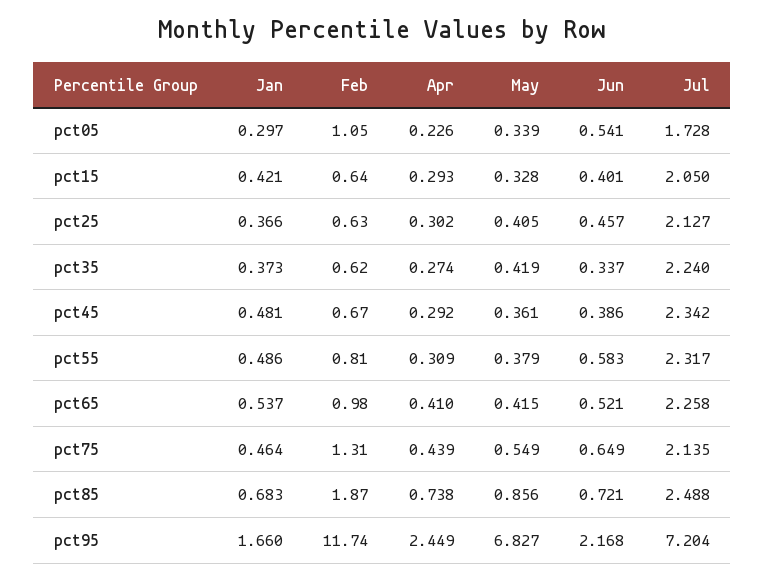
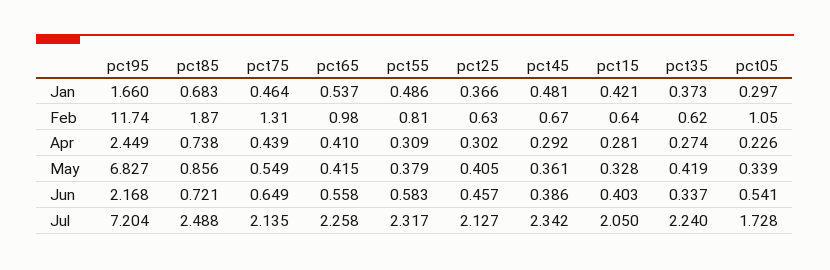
  {
    "Jan": {
      "pct05": 0.297,
      "pct15": 0.421,
      "pct25": 0.366,
      "pct35": 0.373,
      "pct45": 0.481,
      "pct55": 0.486,
      "pct65": 0.537,
      "pct75": 0.464,
      "pct85": 0.683,
      "pct95": 1.66
    },
    "Feb": {
      "pct05": 1.05,
      "pct15": 0.64,
      "pct25": 0.63,
      "pct35": 0.62,
      "pct45": 0.67,
      "pct55": 0.81,
      "pct65": 0.98,
      "pct75": 1.31,
      "pct85": 1.87,
      "pct95": 11.74
    },
    "Apr": {
      "pct05": 0.226,
-     "pct15": 0.293,
+     "pct15": 0.281,
      "pct25": 0.302,
      "pct35": 0.274,
      "pct45": 0.292,
      "pct55": 0.309,
      "pct65": 0.41,
      "pct75": 0.439,
      "pct85": 0.738,
      "pct95": 2.449
    },
    "May": {
      "pct05": 0.339,
      "pct15": 0.328,
      "pct25": 0.405,
      "pct35": 0.419,
      "pct45": 0.361,
      "pct55": 0.379,
      "pct65": 0.415,
      "pct75": 0.549,
      "pct85": 0.856,
      "pct95": 6.827
    },
    "Jun": {
      "pct05": 0.541,
-     "pct15": 0.401,
+     "pct15": 0.403,
      "pct25": 0.457,
      "pct35": 0.337,
      "pct45": 0.386,
      "pct55": 0.583,
-     "pct65": 0.521,
+     "pct65": 0.558,
      "pct75": 0.649,
      "pct85": 0.721,
      "pct95": 2.168
    },
    "Jul": {
      "pct05": 1.728,
      "pct15": 2.05,
      "pct25": 2.127,
      "pct35": 2.24,
      "pct45": 2.342,
      "pct55": 2.317,
      "pct65": 2.258,
      "pct75": 2.135,
      "pct85": 2.488,
      "pct95": 7.204
    }
  }

